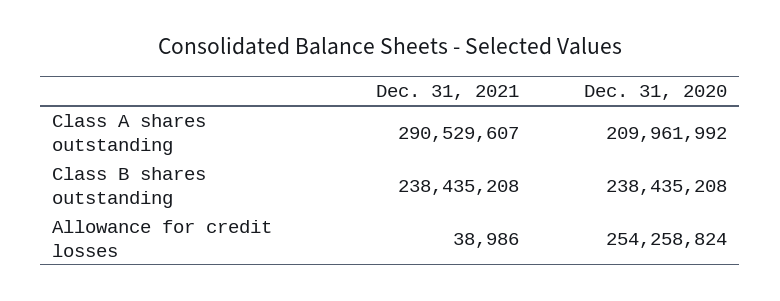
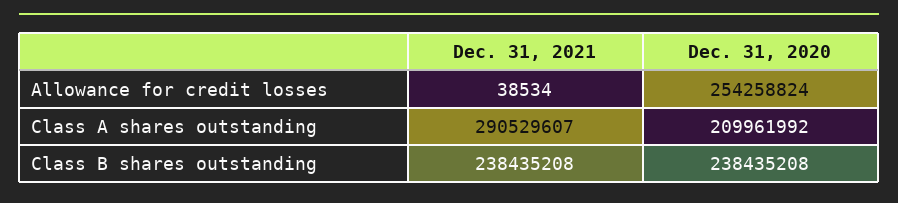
  {
    "Dec. 31, 2021": {
      "Class A shares outstanding": 290529607,
      "Class B shares outstanding": 238435208,
-     "Allowance for credit losses": 38986
+     "Allowance for credit losses": 38534
    },
    "Dec. 31, 2020": {
      "Class A shares outstanding": 209961992,
      "Class B shares outstanding": 238435208,
      "Allowance for credit losses": 254258824
    }
  }

